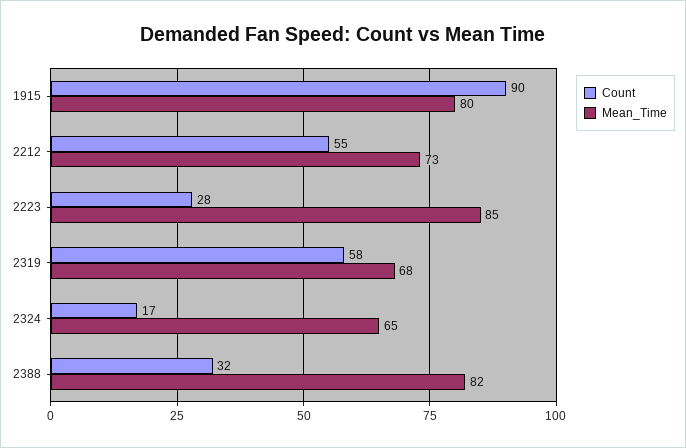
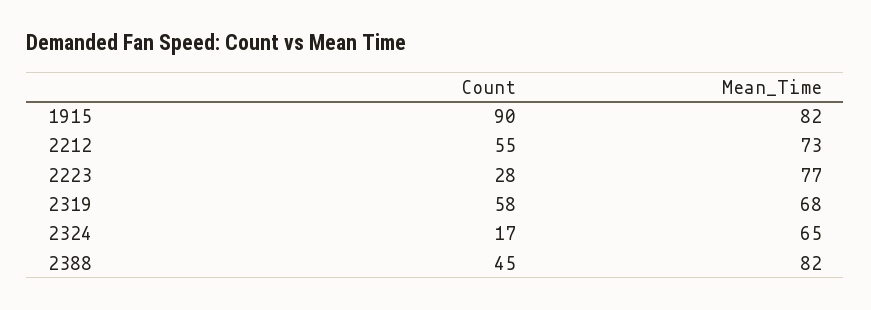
  {
    "Count": {
      "1915": 90,
      "2212": 55,
      "2223": 28,
      "2319": 58,
      "2324": 17,
-     "2388": 32
+     "2388": 45
    },
    "Mean_Time": {
-     "1915": 80,
+     "1915": 82,
      "2212": 73,
-     "2223": 85,
+     "2223": 77,
      "2319": 68,
      "2324": 65,
      "2388": 82
    }
  }

